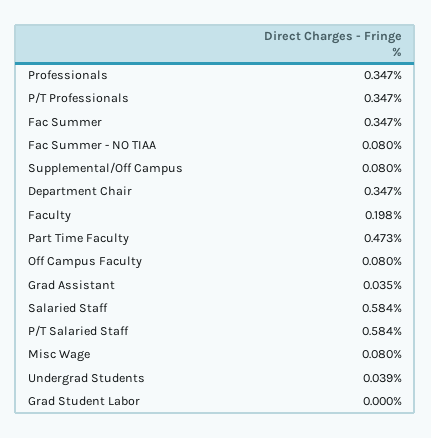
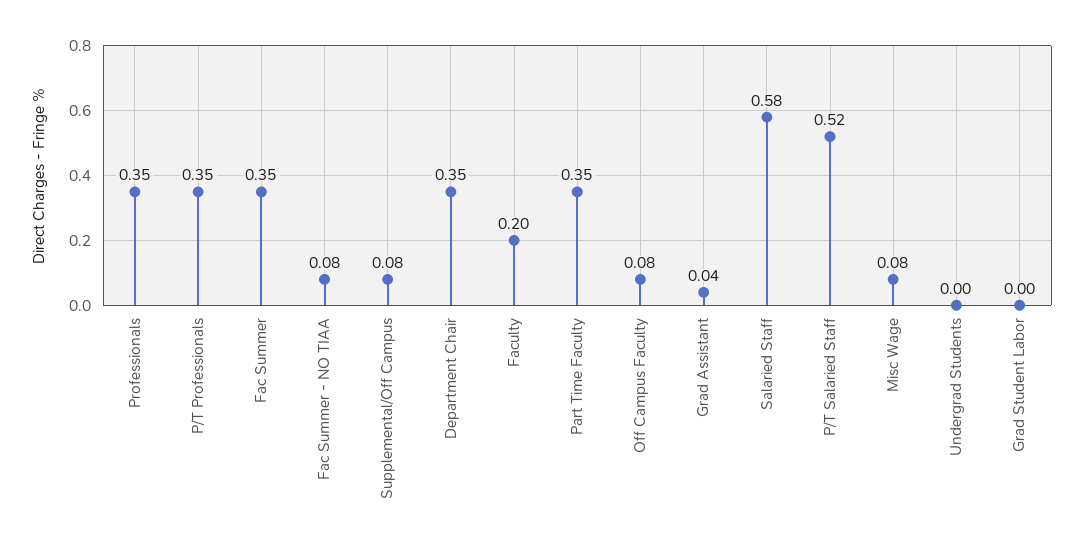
  {
    "Professionals": 0.347,
    "P/T Professionals": 0.347,
    "Fac Summer": 0.347,
    "Fac Summer - NO TIAA": 0.08,
    "Supplemental/Off Campus": 0.08,
    "Department Chair": 0.347,
    "Faculty": 0.198,
-   "Part Time Faculty": 0.473,
+   "Part Time Faculty": 0.35,
    "Off Campus Faculty": 0.08,
    "Grad Assistant": 0.035,
    "Salaried Staff": 0.584,
-   "P/T Salaried Staff": 0.584,
+   "P/T Salaried Staff": 0.52,
    "Misc Wage": 0.08,
-   "Undergrad Students": 0.039,
+   "Undergrad Students": 0,
    "Grad Student Labor": 0
  }

